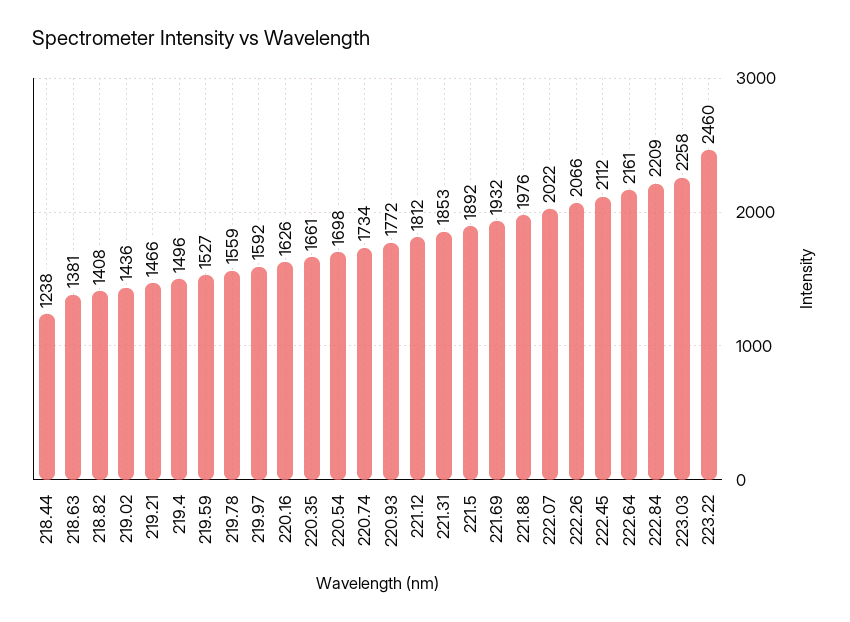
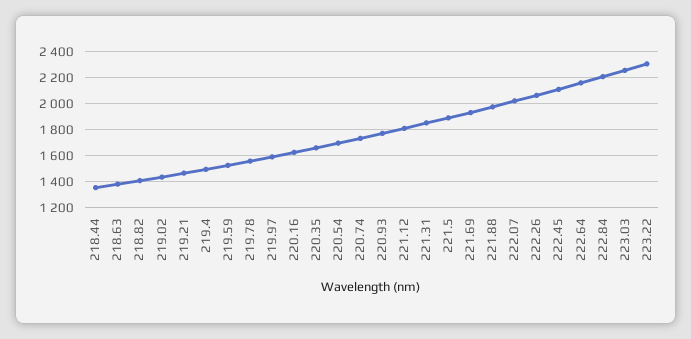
  {
-   "218.44": 1238,
+   "218.44": 1350,
    "218.63": 1381,
    "218.82": 1408,
    "219.02": 1436,
    "219.21": 1466,
    "219.4": 1496,
    "219.59": 1527,
    "219.78": 1559,
    "219.97": 1592,
    "220.16": 1626,
    "220.35": 1661,
    "220.54": 1698,
    "220.74": 1734,
    "220.93": 1772,
    "221.12": 1812,
    "221.31": 1853,
    "221.5": 1892,
    "221.69": 1932,
    "221.88": 1976,
    "222.07": 2022,
    "222.26": 2066,
    "222.45": 2112,
    "222.64": 2161,
    "222.84": 2209,
    "223.03": 2258,
-   "223.22": 2460
+   "223.22": 2300
  }

